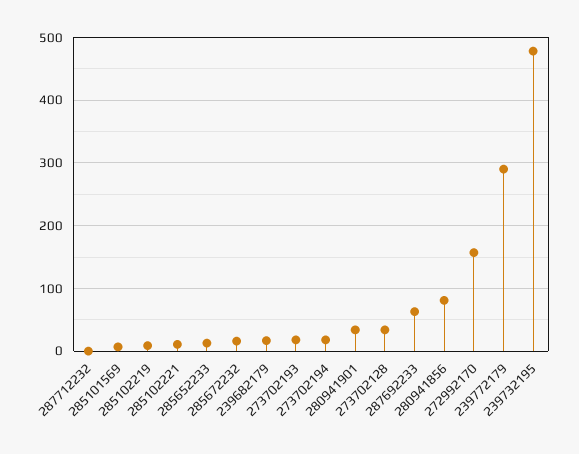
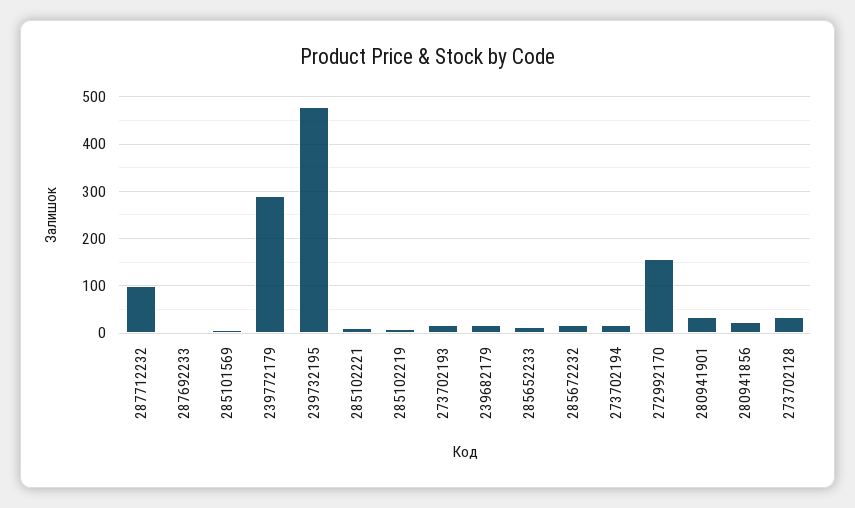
  {
-   "287712232": 0,
+   "287712232": 100,
    "285101569": 10,
    "285102219": 10,
    "285102221": 10,
    "285652233": 10,
    "285672232": 20,
    "239682179": 20,
    "273702193": 20,
    "273702194": 20,
    "280941901": 30,
    "273702128": 30,
-   "287692233": 60,
+   "287692233": 0,
-   "280941856": 80,
+   "280941856": 20,
    "272992170": 160,
    "239772179": 290,
    "239732195": 480
  }

